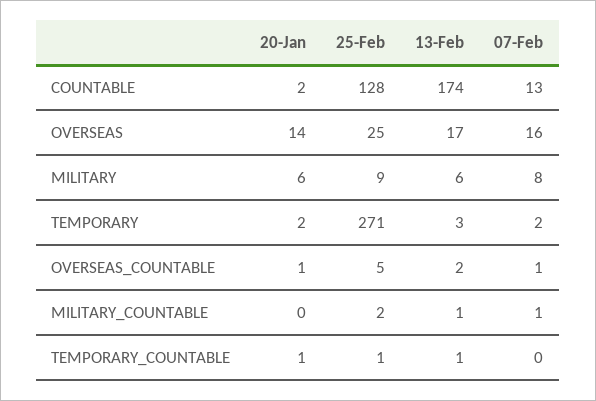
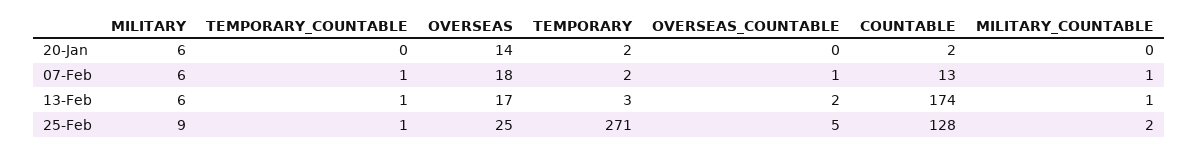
  {
    "20-Jan": {
      "COUNTABLE": 2,
      "OVERSEAS": 14,
      "MILITARY": 6,
      "TEMPORARY": 2,
-     "OVERSEAS_COUNTABLE": 1,
+     "OVERSEAS_COUNTABLE": 0,
      "MILITARY_COUNTABLE": 0,
-     "TEMPORARY_COUNTABLE": 1
+     "TEMPORARY_COUNTABLE": 0
    },
    "25-Feb": {
      "COUNTABLE": 128,
      "OVERSEAS": 25,
      "MILITARY": 9,
      "TEMPORARY": 271,
      "OVERSEAS_COUNTABLE": 5,
      "MILITARY_COUNTABLE": 2,
      "TEMPORARY_COUNTABLE": 1
    },
    "13-Feb": {
      "COUNTABLE": 174,
      "OVERSEAS": 17,
      "MILITARY": 6,
      "TEMPORARY": 3,
      "OVERSEAS_COUNTABLE": 2,
      "MILITARY_COUNTABLE": 1,
      "TEMPORARY_COUNTABLE": 1
    },
    "07-Feb": {
      "COUNTABLE": 13,
-     "OVERSEAS": 16,
+     "OVERSEAS": 18,
-     "MILITARY": 8,
+     "MILITARY": 6,
      "TEMPORARY": 2,
      "OVERSEAS_COUNTABLE": 1,
      "MILITARY_COUNTABLE": 1,
-     "TEMPORARY_COUNTABLE": 0
+     "TEMPORARY_COUNTABLE": 1
    }
  }

